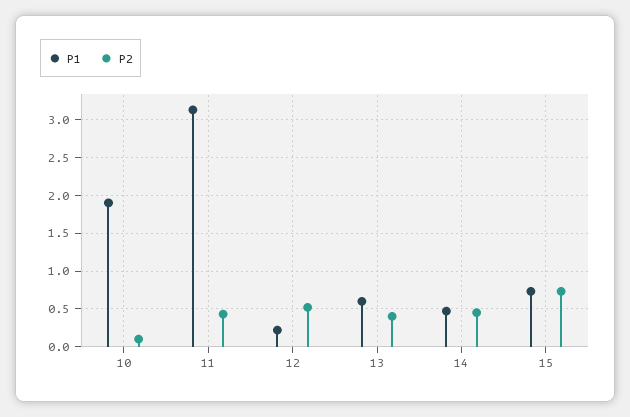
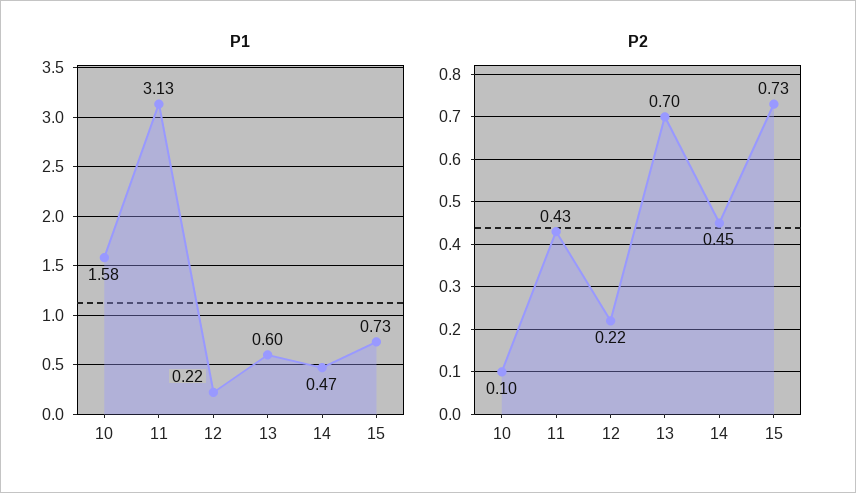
  {
    "P1": {
-     "10": 1.9,
+     "10": 1.58,
      "11": 3.13,
      "12": 0.22,
      "13": 0.6,
      "14": 0.47,
      "15": 0.73
    },
    "P2": {
      "10": 0.1,
      "11": 0.43,
-     "12": 0.5,
+     "12": 0.22,
-     "13": 0.4,
+     "13": 0.7,
      "14": 0.45,
      "15": 0.73
    }
  }

